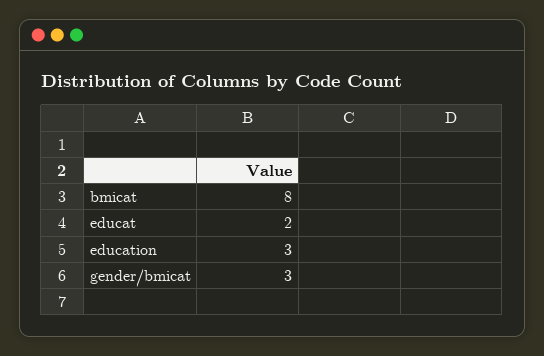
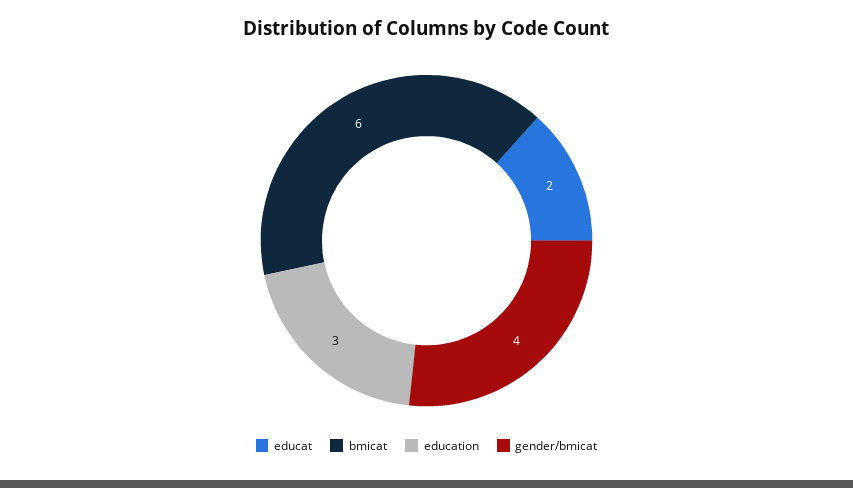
  {
-   "bmicat": 8,
+   "bmicat": 6,
    "educat": 2,
    "education": 3,
-   "gender/bmicat": 3
+   "gender/bmicat": 4
  }

